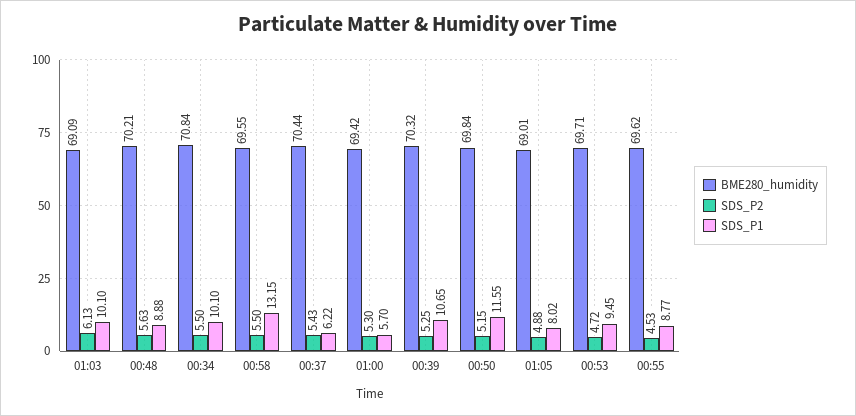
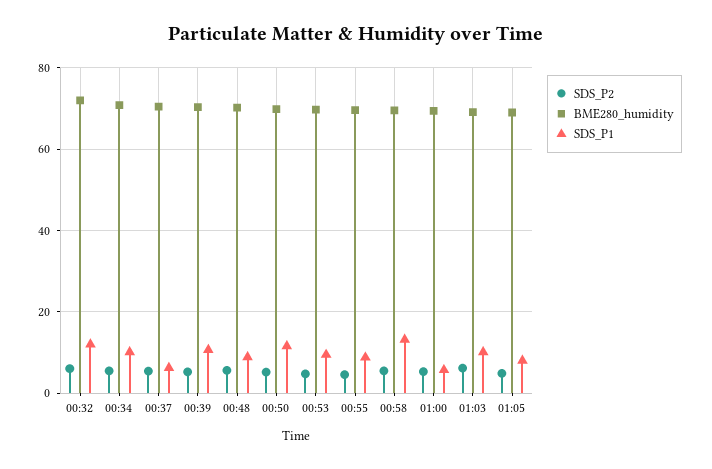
  {
    "BME280_humidity": {
      "01:03": 69.09,
      "00:48": 70.21,
      "00:34": 70.84,
      "00:58": 69.55,
      "00:37": 70.44,
      "01:00": 69.42,
      "00:39": 70.32,
      "00:50": 69.84,
      "01:05": 69.01,
      "00:53": 69.71,
-     "00:55": 69.62
+     "00:55": 69.62,
+     "00:32": 72
    },
    "SDS_P2": {
      "01:03": 6.13,
      "00:48": 5.63,
      "00:34": 5.5,
      "00:58": 5.5,
      "00:37": 5.43,
      "01:00": 5.3,
      "00:39": 5.25,
      "00:50": 5.15,
      "01:05": 4.88,
      "00:53": 4.72,
-     "00:55": 4.53
+     "00:55": 4.53,
+     "00:32": 6
    },
    "SDS_P1": {
      "01:03": 10.1,
      "00:48": 8.88,
      "00:34": 10.1,
      "00:58": 13.15,
      "00:37": 6.22,
      "01:00": 5.7,
      "00:39": 10.65,
      "00:50": 11.55,
      "01:05": 8.02,
      "00:53": 9.45,
-     "00:55": 8.77
+     "00:55": 8.77,
+     "00:32": 12
    }
  }

